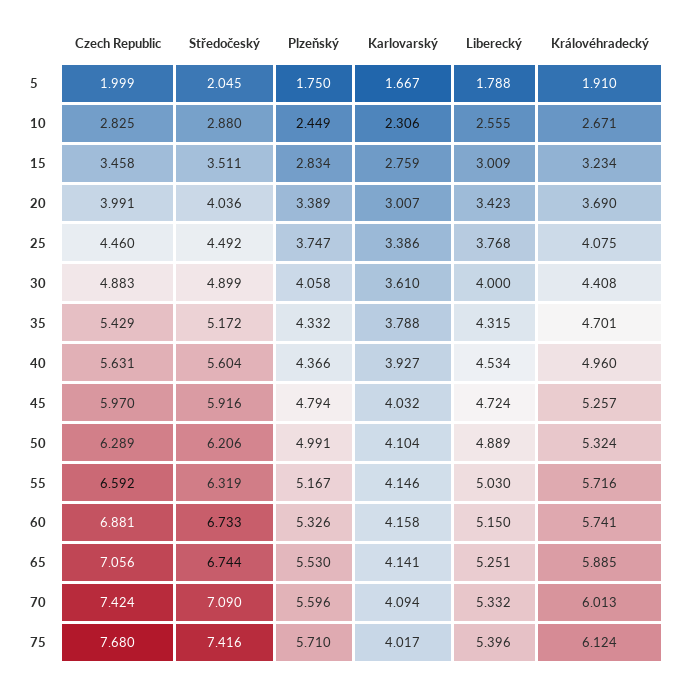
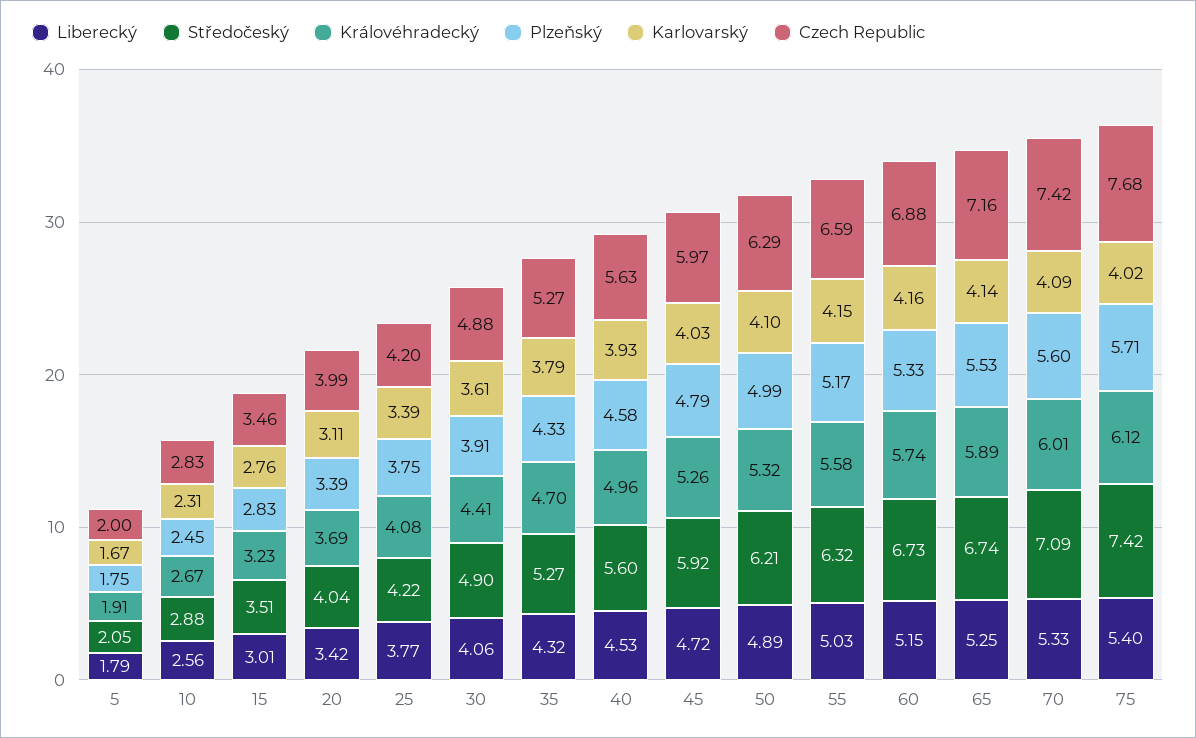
  {
    "Czech Republic": {
      "5": 1.999,
      "10": 2.825,
      "15": 3.458,
      "20": 3.991,
-     "25": 4.46,
+     "25": 4.2,
      "30": 4.883,
-     "35": 5.429,
+     "35": 5.27,
      "40": 5.631,
      "45": 5.97,
      "50": 6.289,
      "55": 6.592,
      "60": 6.881,
-     "65": 7.056,
+     "65": 7.16,
      "70": 7.424,
      "75": 7.68
    },
    "Středočeský": {
      "5": 2.045,
      "10": 2.88,
      "15": 3.511,
      "20": 4.036,
-     "25": 4.492,
+     "25": 4.22,
      "30": 4.899,
-     "35": 5.172,
+     "35": 5.27,
      "40": 5.604,
      "45": 5.916,
      "50": 6.206,
      "55": 6.319,
      "60": 6.733,
      "65": 6.744,
      "70": 7.09,
      "75": 7.416
    },
    "Plzeňský": {
      "5": 1.75,
      "10": 2.449,
      "15": 2.834,
      "20": 3.389,
      "25": 3.747,
-     "30": 4.058,
+     "30": 3.91,
      "35": 4.332,
-     "40": 4.366,
+     "40": 4.58,
      "45": 4.794,
      "50": 4.991,
      "55": 5.167,
      "60": 5.326,
      "65": 5.53,
      "70": 5.596,
      "75": 5.71
    },
    "Karlovarský": {
      "5": 1.667,
      "10": 2.306,
      "15": 2.759,
-     "20": 3.007,
+     "20": 3.11,
      "25": 3.386,
      "30": 3.61,
      "35": 3.788,
      "40": 3.927,
      "45": 4.032,
      "50": 4.104,
      "55": 4.146,
      "60": 4.158,
      "65": 4.141,
      "70": 4.094,
      "75": 4.017
    },
    "Liberecký": {
      "5": 1.788,
      "10": 2.555,
      "15": 3.009,
      "20": 3.423,
      "25": 3.768,
-     "30": 4,
+     "30": 4.06,
      "35": 4.315,
      "40": 4.534,
      "45": 4.724,
      "50": 4.889,
      "55": 5.03,
      "60": 5.15,
      "65": 5.251,
      "70": 5.332,
      "75": 5.396
    },
    "Královéhradecký": {
      "5": 1.91,
      "10": 2.671,
      "15": 3.234,
      "20": 3.69,
      "25": 4.075,
      "30": 4.408,
      "35": 4.701,
      "40": 4.96,
      "45": 5.257,
      "50": 5.324,
-     "55": 5.716,
+     "55": 5.58,
      "60": 5.741,
      "65": 5.885,
      "70": 6.013,
      "75": 6.124
    }
  }

